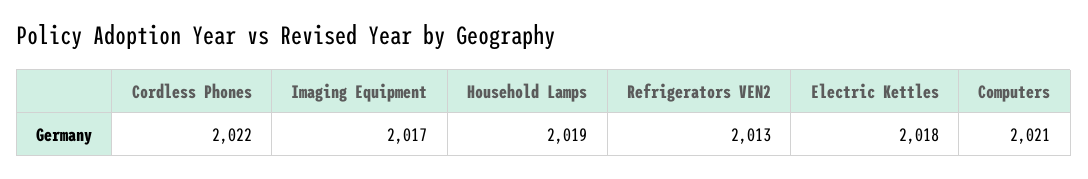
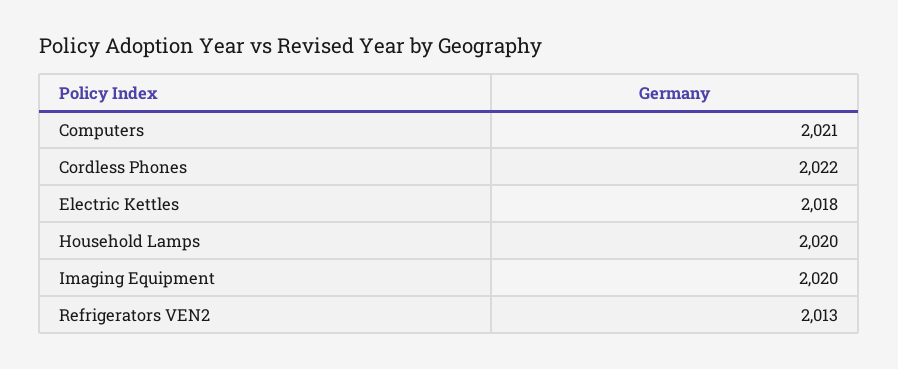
  {
    "Cordless Phones": 2022,
-   "Imaging Equipment": 2017,
+   "Imaging Equipment": 2020,
-   "Household Lamps": 2019,
+   "Household Lamps": 2020,
    "Refrigerators VEN2": 2013,
    "Electric Kettles": 2018,
    "Computers": 2021
  }

